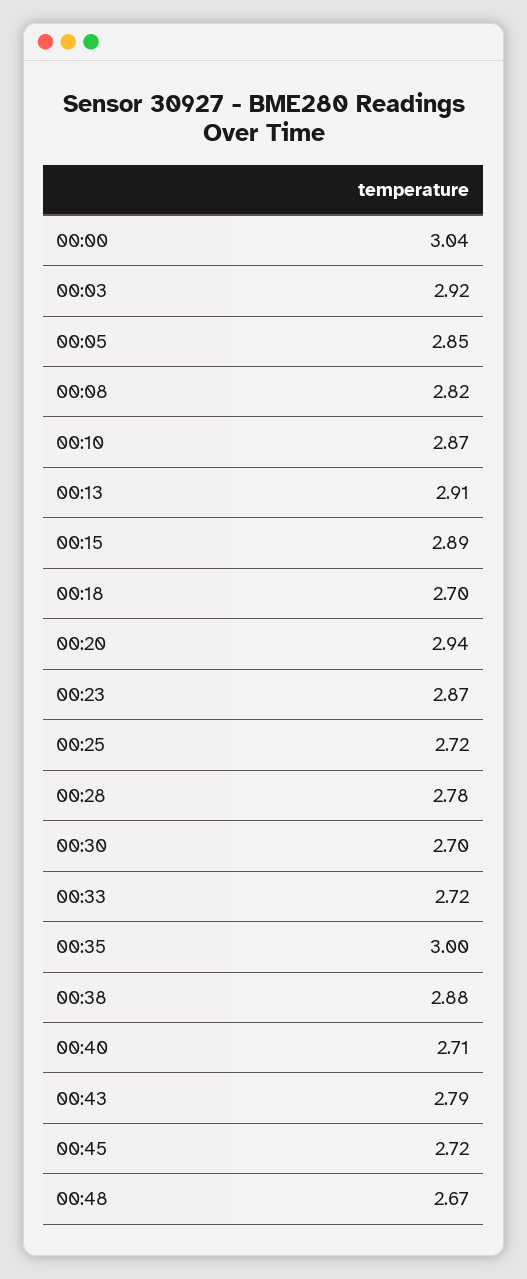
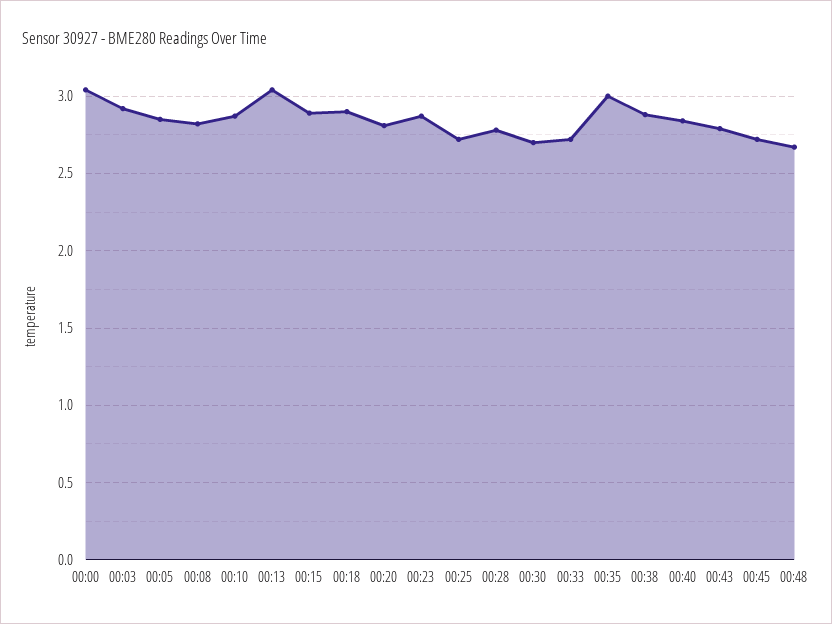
  {
    "00:00": 3.04,
    "00:03": 2.92,
    "00:05": 2.85,
    "00:08": 2.82,
    "00:10": 2.87,
-   "00:13": 2.91,
+   "00:13": 3.05,
    "00:15": 2.89,
-   "00:18": 2.7,
+   "00:18": 2.9,
-   "00:20": 2.94,
+   "00:20": 2.8,
    "00:23": 2.87,
    "00:25": 2.72,
    "00:28": 2.78,
    "00:30": 2.7,
    "00:33": 2.72,
    "00:35": 3,
    "00:38": 2.88,
-   "00:40": 2.71,
+   "00:40": 2.85,
    "00:43": 2.79,
    "00:45": 2.72,
    "00:48": 2.67
  }

